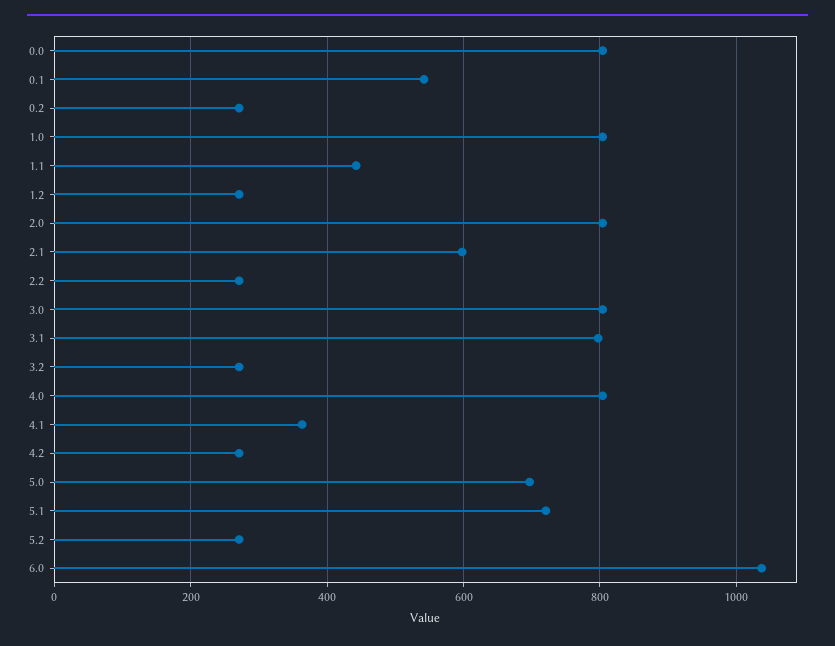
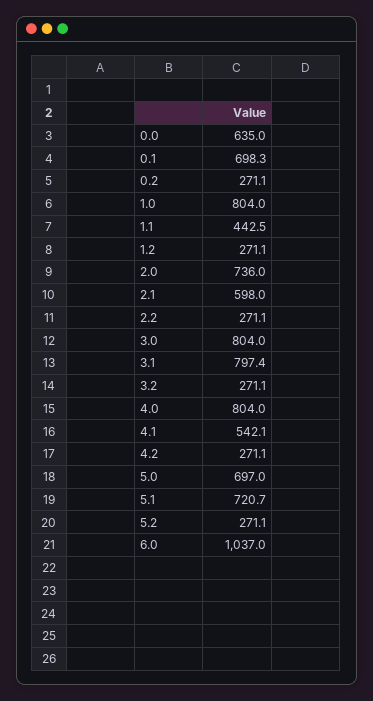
  {
-   "0.0": 800,
+   "0.0": 635,
-   "0.1": 540,
+   "0.1": 698.3,
    "0.2": 271.1,
    "1.0": 804,
    "1.1": 442.5,
    "1.2": 271.1,
-   "2.0": 800,
+   "2.0": 736,
    "2.1": 598,
    "2.2": 271.1,
    "3.0": 804,
    "3.1": 797.4,
    "3.2": 271.1,
    "4.0": 804,
-   "4.1": 360,
+   "4.1": 542.1,
    "4.2": 271.1,
    "5.0": 697,
    "5.1": 720.7,
    "5.2": 271.1,
    "6.0": 1037
  }

